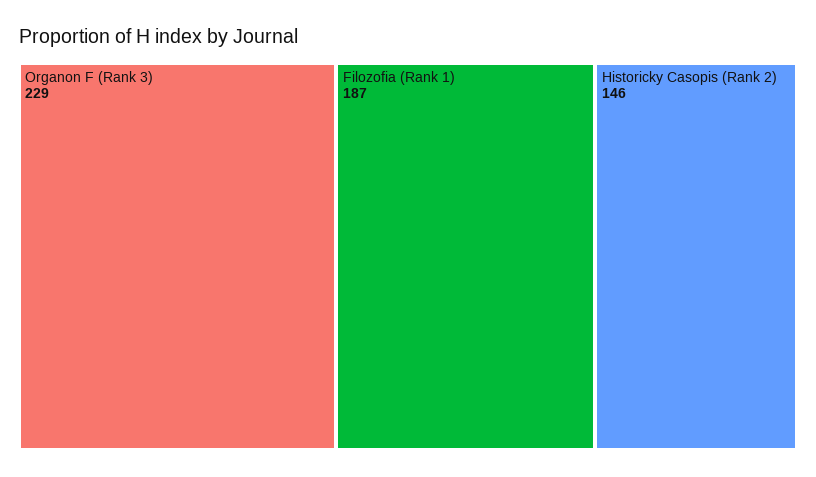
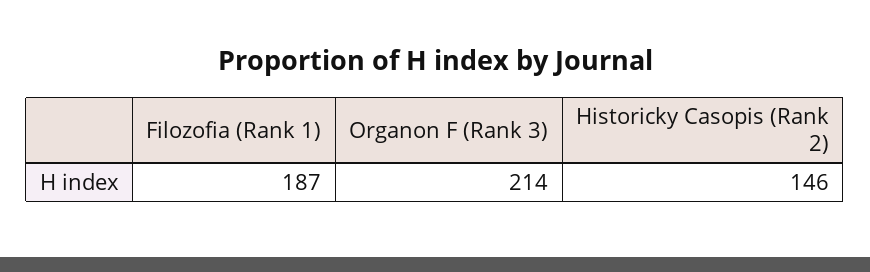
  {
-   "Organon F (Rank 3)": 229,
+   "Organon F (Rank 3)": 214,
    "Filozofia (Rank 1)": 187,
    "Historicky Casopis (Rank 2)": 146
  }

